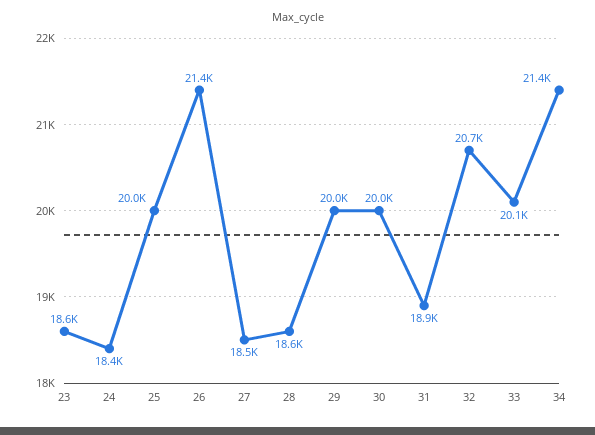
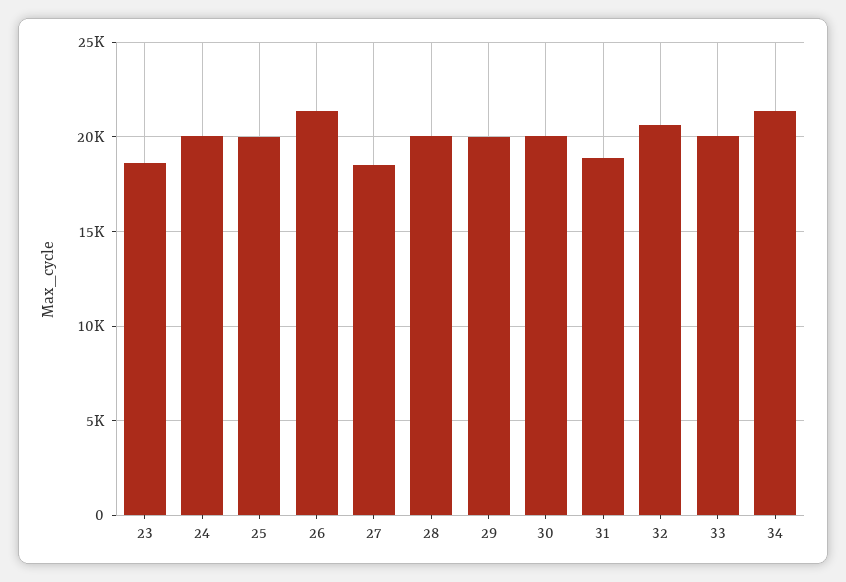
  {
    "23": 18600,
-   "24": 18400,
+   "24": 20000,
    "25": 20000,
    "26": 21400,
    "27": 18500,
-   "28": 18600,
+   "28": 20000,
    "29": 20000,
    "30": 20000,
    "31": 18900,
    "32": 20700,
    "33": 20100,
    "34": 21400
  }

